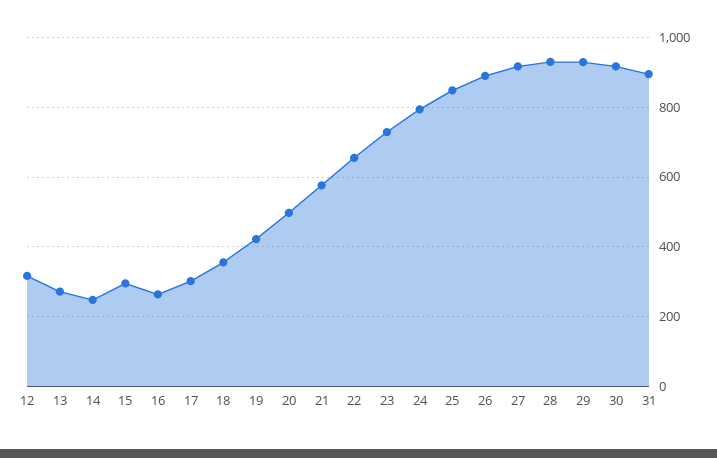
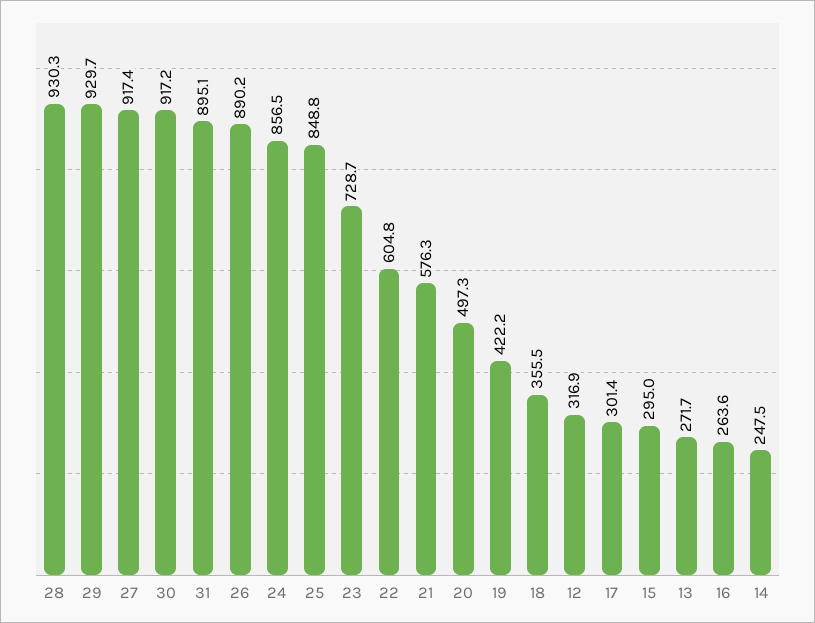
  {
    "12": 316.9,
    "13": 271.7,
    "14": 247.5,
    "15": 295,
    "16": 263.6,
    "17": 301.4,
    "18": 355.5,
    "19": 422.2,
    "20": 497.3,
    "21": 576.3,
-   "22": 660,
+   "22": 604.8,
    "23": 728.7,
-   "24": 800,
+   "24": 856.5,
    "25": 848.8,
    "26": 890.2,
    "27": 917.4,
    "28": 930.3,
    "29": 929.7,
    "30": 917.2,
    "31": 895.1
  }

